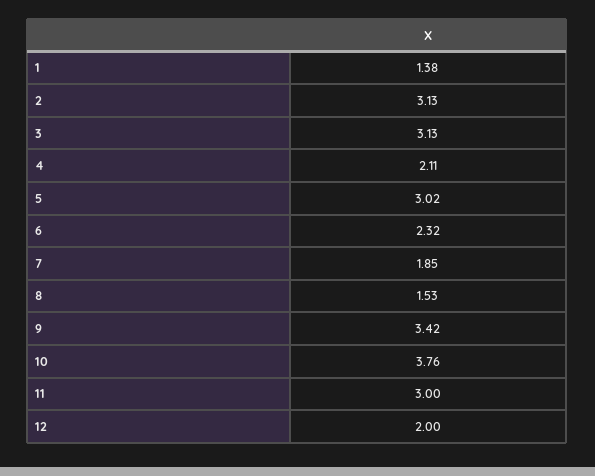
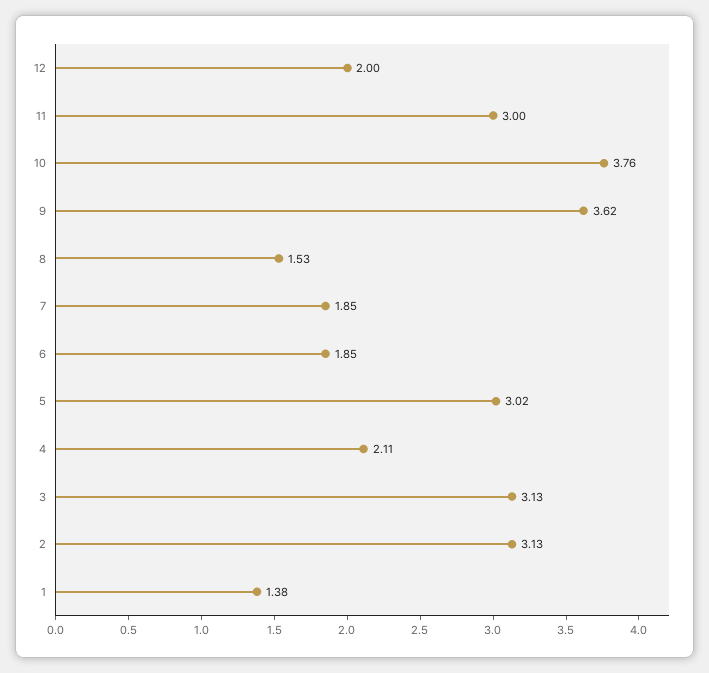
  {
    "1": 1.38,
    "2": 3.13,
    "3": 3.13,
    "4": 2.11,
    "5": 3.02,
-   "6": 2.32,
+   "6": 1.85,
    "7": 1.85,
    "8": 1.53,
-   "9": 3.42,
+   "9": 3.62,
    "10": 3.76,
    "11": 3,
    "12": 2
  }

